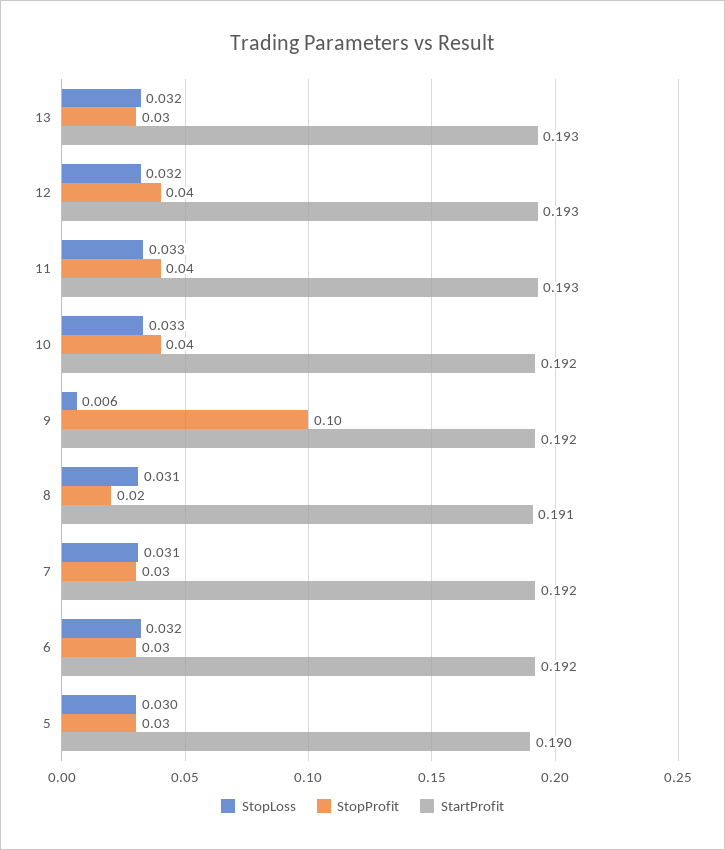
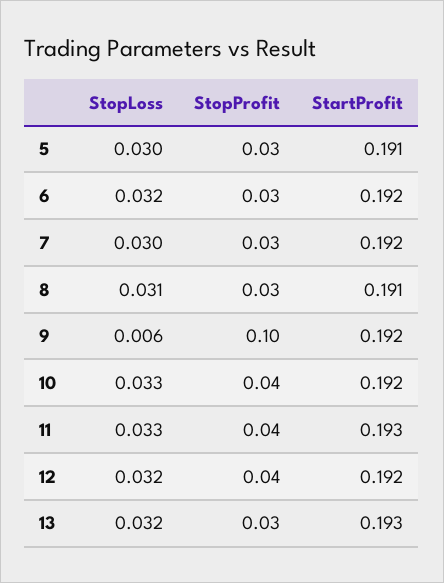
  {
    "StopLoss": {
      "13": 0.032,
      "12": 0.032,
      "11": 0.033,
      "10": 0.033,
      "9": 0.006,
      "8": 0.031,
-     "7": 0.031,
+     "7": 0.03,
      "6": 0.032,
      "5": 0.03
    },
    "StopProfit": {
      "13": 0.03,
      "12": 0.04,
      "11": 0.04,
      "10": 0.04,
      "9": 0.1,
-     "8": 0.02,
+     "8": 0.03,
      "7": 0.03,
      "6": 0.03,
      "5": 0.03
    },
    "StartProfit": {
      "13": 0.193,
-     "12": 0.193,
+     "12": 0.192,
      "11": 0.193,
      "10": 0.192,
      "9": 0.192,
      "8": 0.191,
      "7": 0.192,
      "6": 0.192,
-     "5": 0.19
+     "5": 0.191
    }
  }

